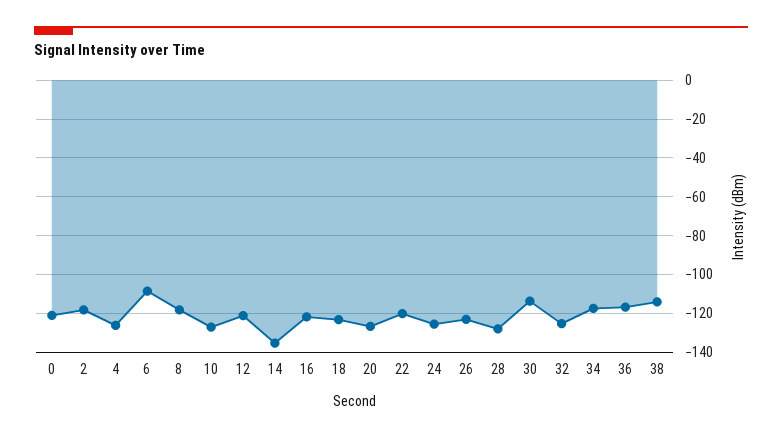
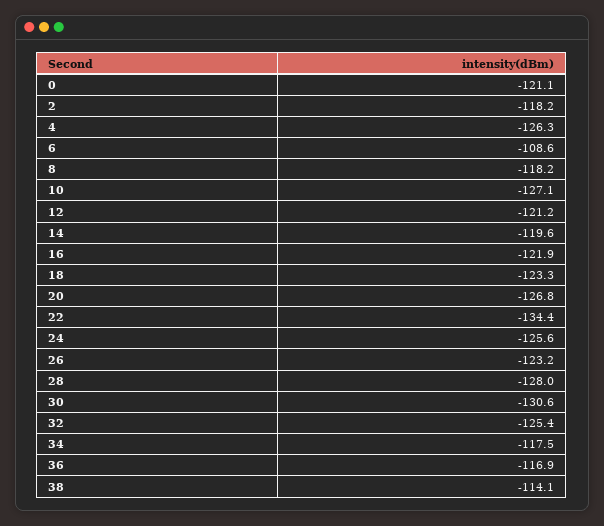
  {
    "0": -121.1,
    "2": -118.2,
    "4": -126.3,
    "6": -108.6,
    "8": -118.2,
    "10": -127.1,
    "12": -121.2,
-   "14": -135,
+   "14": -119.6,
    "16": -121.9,
    "18": -123.3,
    "20": -126.8,
-   "22": -120,
+   "22": -134.4,
    "24": -125.6,
    "26": -123.2,
    "28": -128,
-   "30": -115,
+   "30": -130.6,
    "32": -125.4,
    "34": -117.5,
    "36": -116.9,
    "38": -114.1
  }

